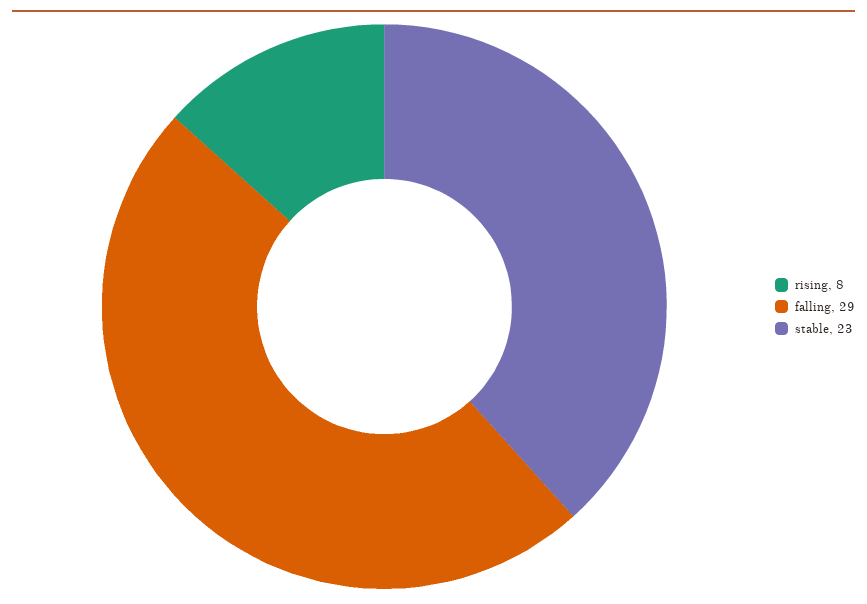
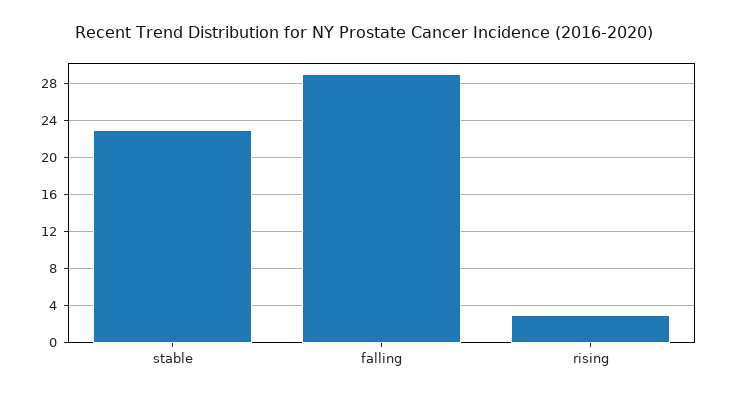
  {
-   "rising": 8,
+   "rising": 3,
    "falling": 29,
    "stable": 23
  }

